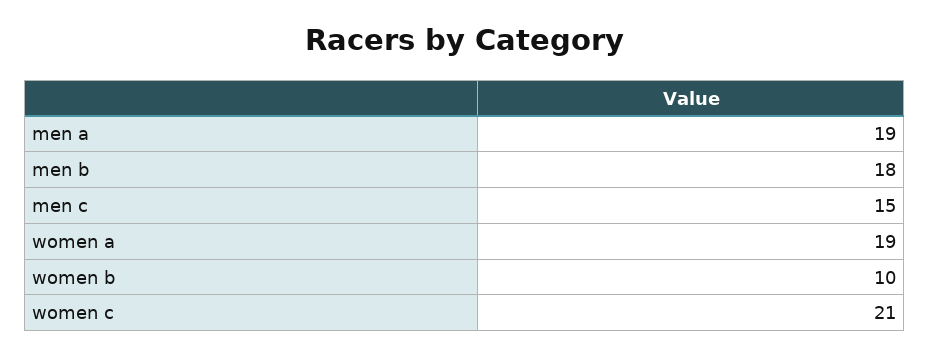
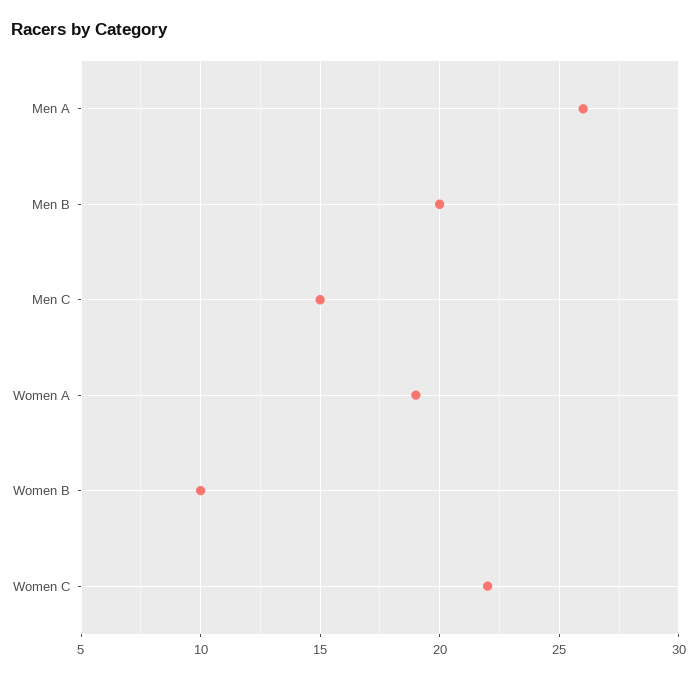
  {
-   "men a": 19,
+   "men a": 26,
-   "men b": 18,
+   "men b": 20,
    "men c": 15,
    "women a": 19,
    "women b": 10,
-   "women c": 21
+   "women c": 22
  }

